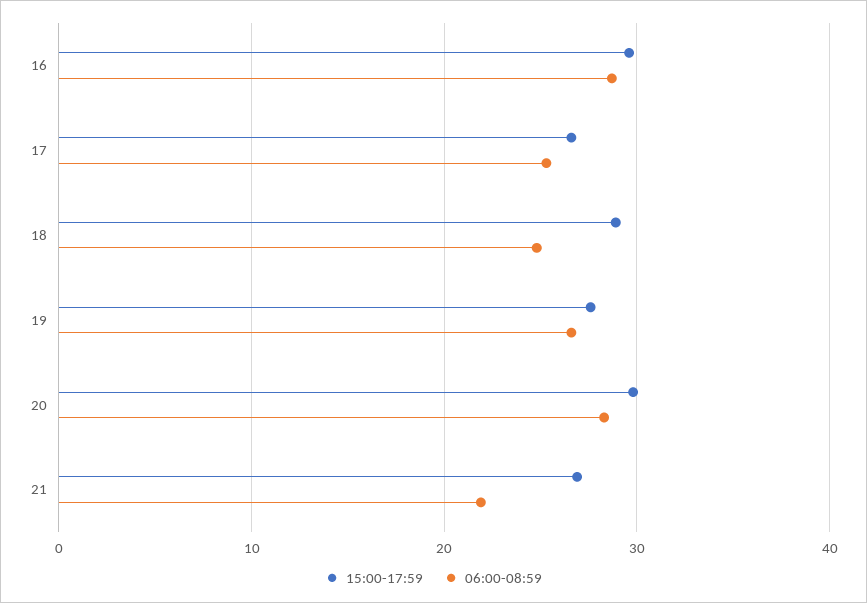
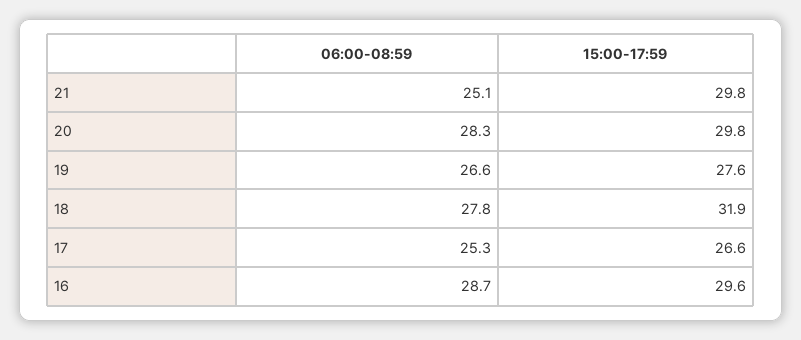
  {
    "15:00-17:59": {
      "16": 29.6,
      "17": 26.6,
-     "18": 29,
+     "18": 31.9,
      "19": 27.6,
      "20": 29.8,
-     "21": 27
+     "21": 29.8
    },
    "06:00-08:59": {
      "16": 28.7,
      "17": 25.3,
-     "18": 25,
+     "18": 27.8,
      "19": 26.6,
      "20": 28.3,
-     "21": 22
+     "21": 25.1
    }
  }

